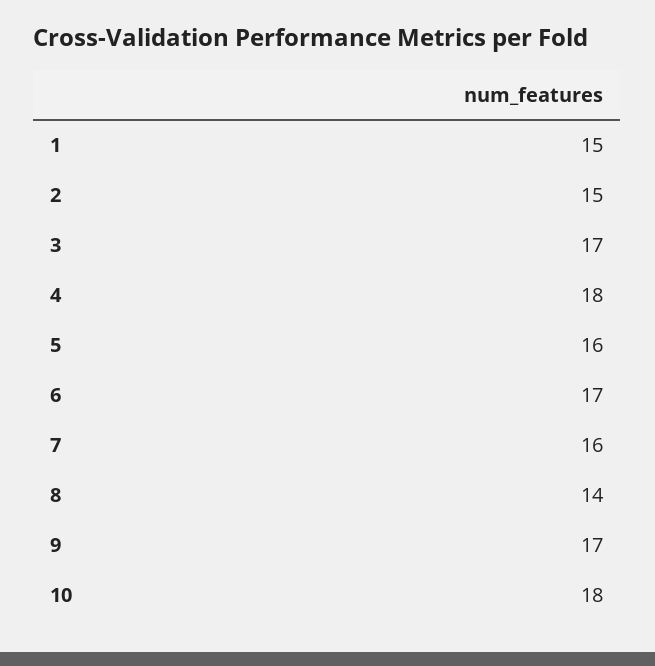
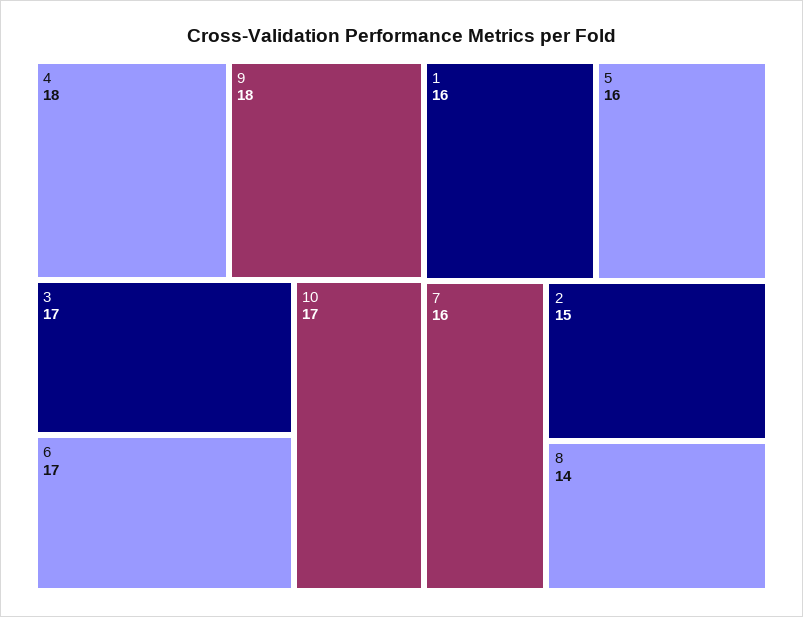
  {
-   "1": 15,
+   "1": 16,
    "2": 15,
    "3": 17,
    "4": 18,
    "5": 16,
    "6": 17,
    "7": 16,
    "8": 14,
-   "9": 17,
+   "9": 18,
-   "10": 18
+   "10": 17
  }

